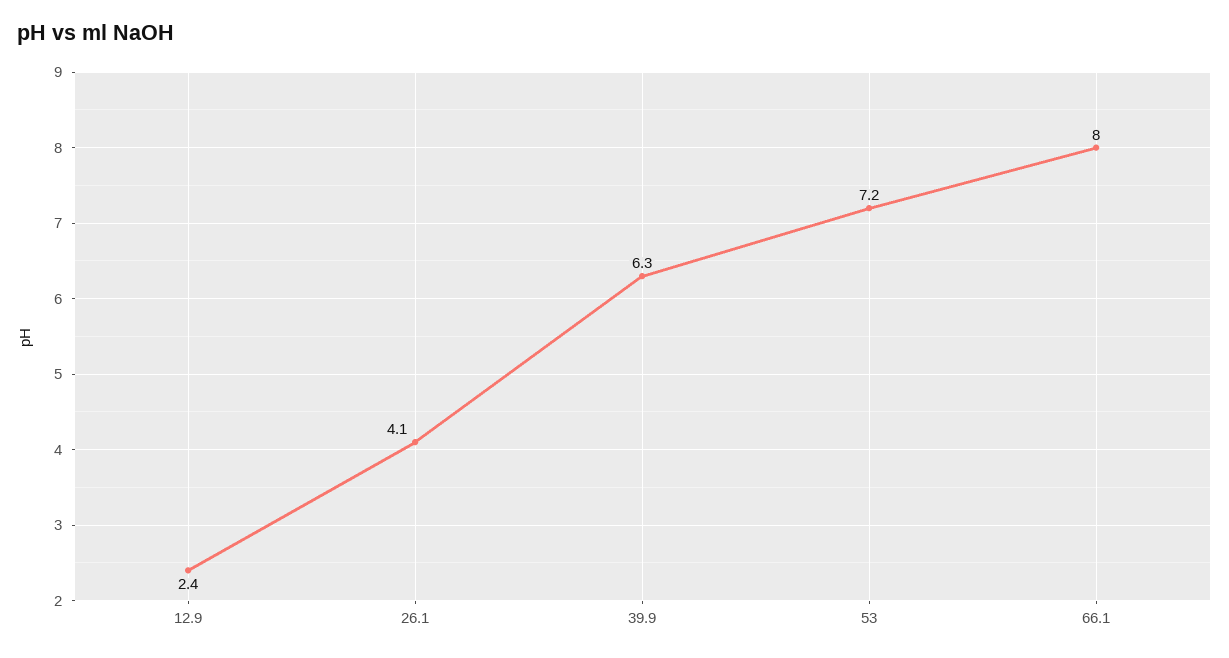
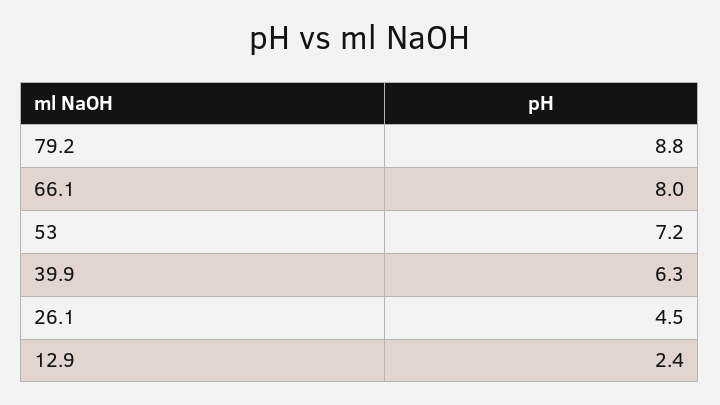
  {
    "12.9": 2.4,
-   "26.1": 4.1,
+   "26.1": 4.5,
    "39.9": 6.3,
    "53": 7.2,
-   "66.1": 8
+   "66.1": 8,
+   "79.2": 8.8
  }

